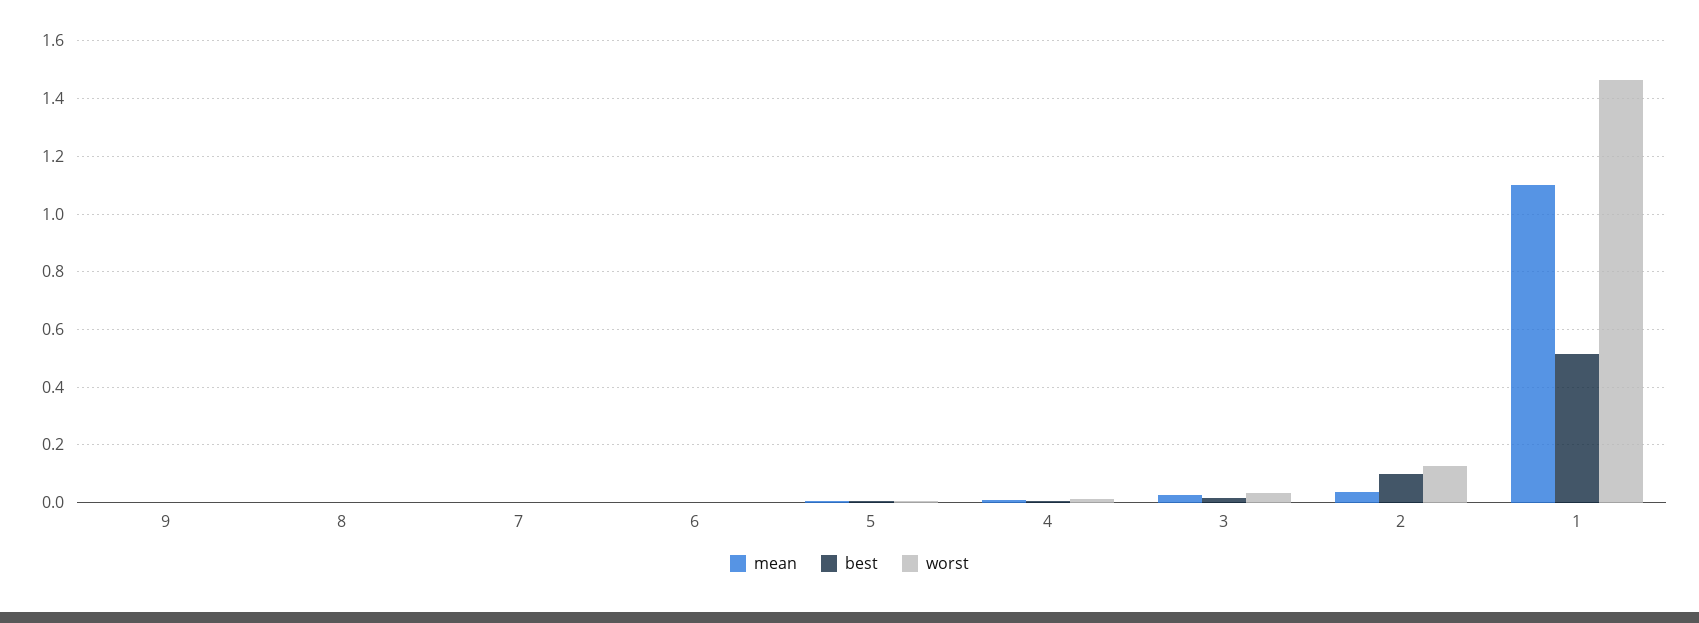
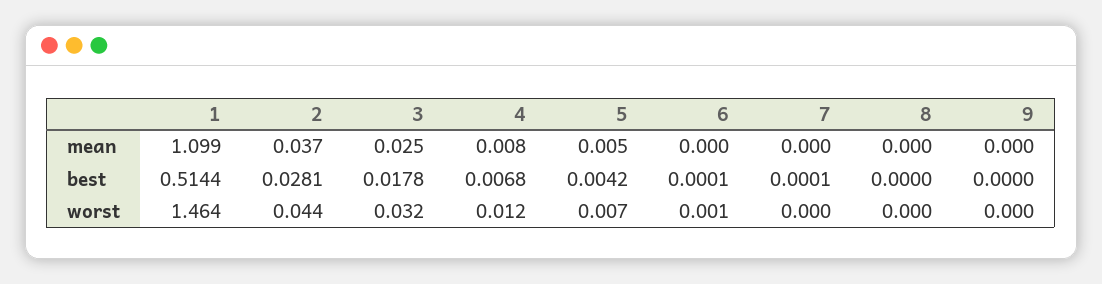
  {
    "mean": {
      "9": 0,
      "8": 0,
      "7": 0,
      "6": 0,
      "5": 0.005,
      "4": 0.008,
      "3": 0.025,
      "2": 0.037,
      "1": 1.099
    },
    "best": {
      "9": 0,
      "8": 0,
      "7": 0.0001,
      "6": 0.0001,
      "5": 0.0042,
      "4": 0.0068,
      "3": 0.0178,
-     "2": 0.1,
+     "2": 0.0281,
      "1": 0.5144
    },
    "worst": {
      "9": 0,
      "8": 0,
      "7": 0,
      "6": 0.001,
      "5": 0.007,
      "4": 0.012,
      "3": 0.032,
-     "2": 0.125,
+     "2": 0.044,
      "1": 1.464
    }
  }

